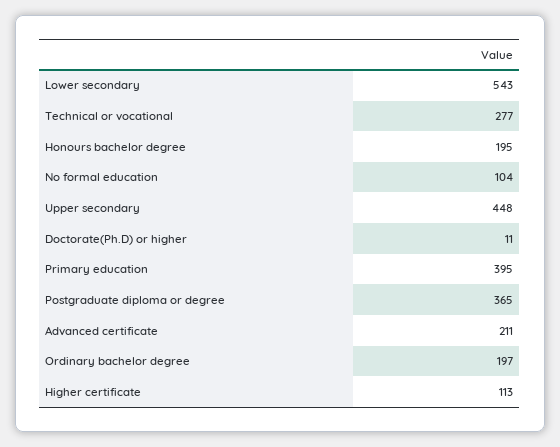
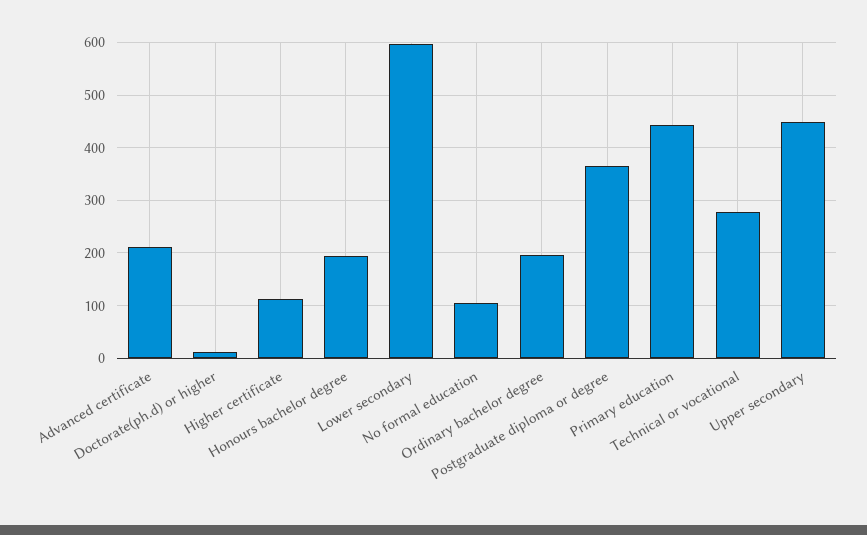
  {
-   "Lower secondary": 543,
+   "Lower secondary": 600,
    "Technical or vocational": 277,
    "Honours bachelor degree": 195,
    "No formal education": 104,
    "Upper secondary": 448,
    "Doctorate(Ph.D) or higher": 11,
-   "Primary education": 395,
+   "Primary education": 440,
    "Postgraduate diploma or degree": 365,
    "Advanced certificate": 211,
    "Ordinary bachelor degree": 197,
    "Higher certificate": 113
  }

